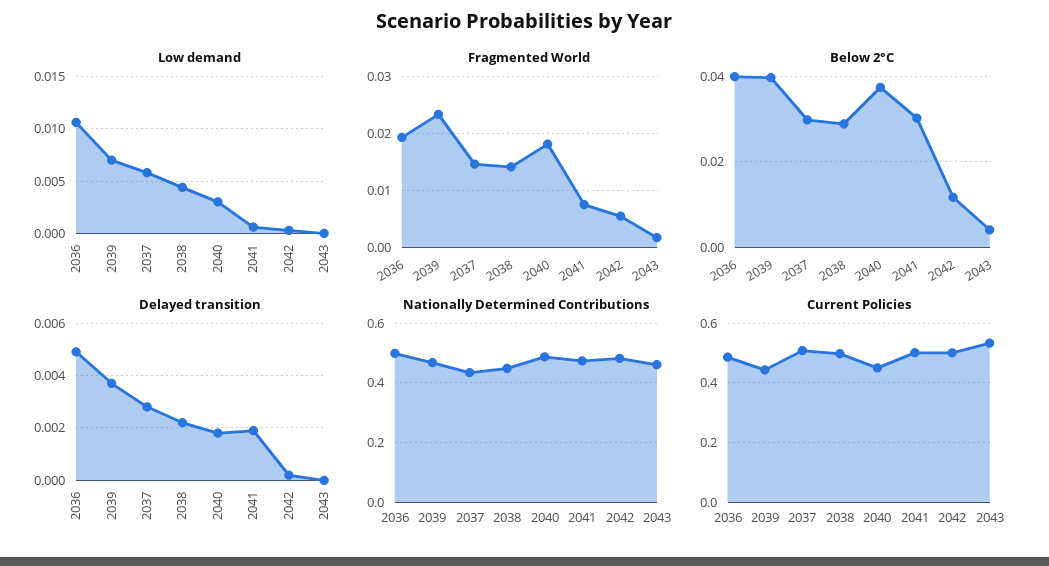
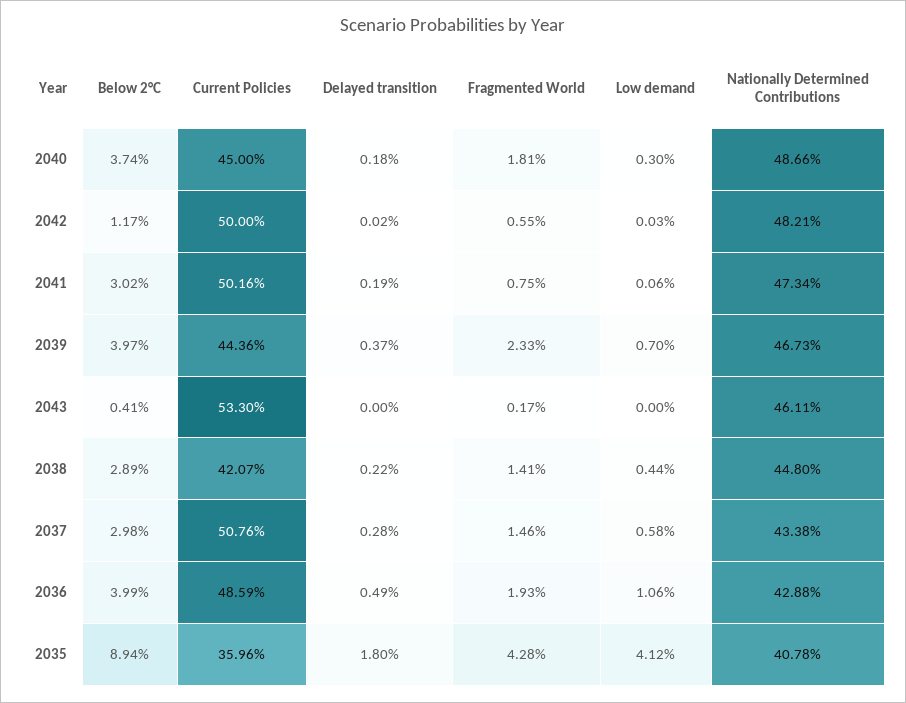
  {
    "Low demand": {
      "2036": 0.0106,
      "2039": 0.007,
      "2037": 0.0058,
      "2038": 0.0044,
      "2040": 0.003,
      "2041": 0.0006,
      "2042": 0.0003,
-     "2043": 0
+     "2043": 0,
+     "2035": 0.0412
    },
    "Fragmented World": {
      "2036": 0.0193,
      "2039": 0.0233,
      "2037": 0.0146,
      "2038": 0.0141,
      "2040": 0.0181,
      "2041": 0.0075,
      "2042": 0.0055,
-     "2043": 0.0017
+     "2043": 0.0017,
+     "2035": 0.0428
    },
    "Below 2°C": {
      "2036": 0.0399,
      "2039": 0.0397,
      "2037": 0.0298,
      "2038": 0.0289,
      "2040": 0.0374,
      "2041": 0.0302,
      "2042": 0.0117,
-     "2043": 0.0041
+     "2043": 0.0041,
+     "2035": 0.0894
    },
    "Delayed transition": {
      "2036": 0.0049,
      "2039": 0.0037,
      "2037": 0.0028,
      "2038": 0.0022,
      "2040": 0.0018,
      "2041": 0.0019,
      "2042": 0.0002,
-     "2043": 0
+     "2043": 0,
+     "2035": 0.018
    },
    "Nationally Determined Contributions": {
-     "2036": 0.5,
+     "2036": 0.4288,
      "2039": 0.4673,
      "2037": 0.4338,
      "2038": 0.448,
      "2040": 0.4866,
      "2041": 0.4734,
      "2042": 0.4821,
-     "2043": 0.4611
+     "2043": 0.4611,
+     "2035": 0.4078
    },
    "Current Policies": {
      "2036": 0.4859,
      "2039": 0.4436,
      "2037": 0.5076,
-     "2038": 0.5,
+     "2038": 0.4207,
      "2040": 0.45,
      "2041": 0.5016,
      "2042": 0.5,
-     "2043": 0.533
+     "2043": 0.533,
+     "2035": 0.3596
    }
  }

